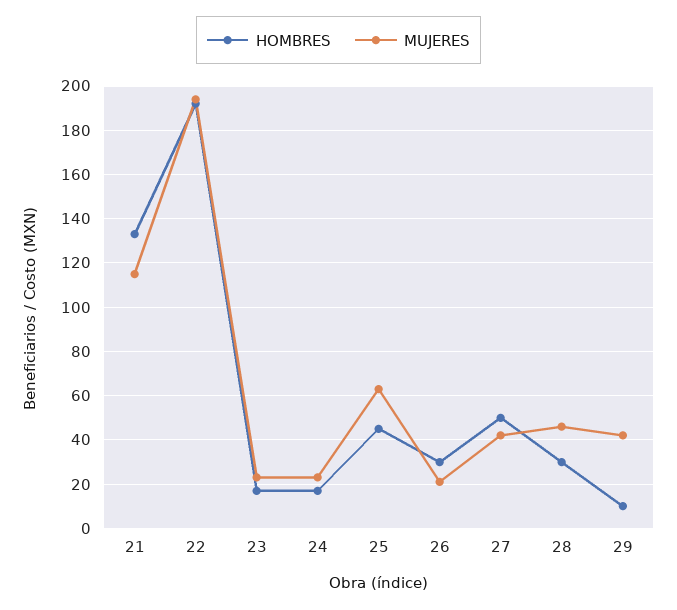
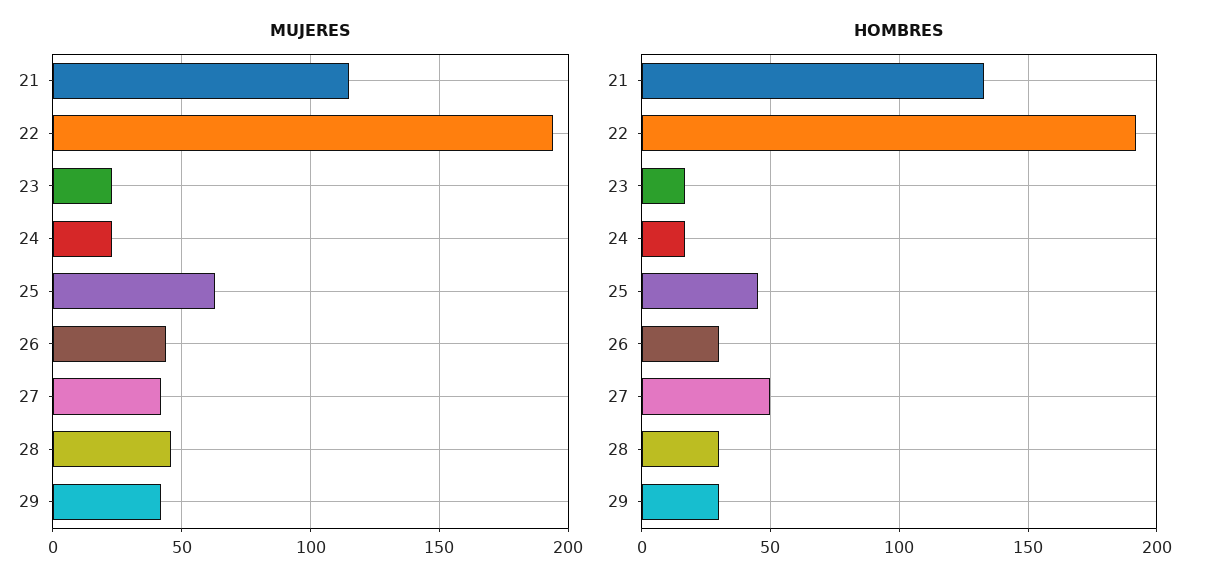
  {
    "HOMBRES": {
      "21": 135,
      "22": 190,
      "23": 15,
      "24": 15,
      "25": 45,
      "26": 30,
      "27": 50,
      "28": 30,
-     "29": 10
+     "29": 30
    },
    "MUJERES": {
      "21": 115,
      "22": 195,
      "23": 25,
      "24": 25,
      "25": 65,
-     "26": 20,
+     "26": 45,
      "27": 40,
      "28": 45,
      "29": 40
    }
  }

